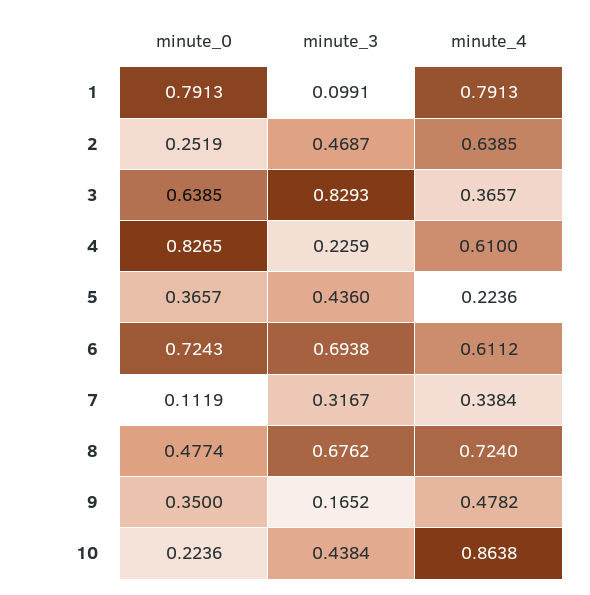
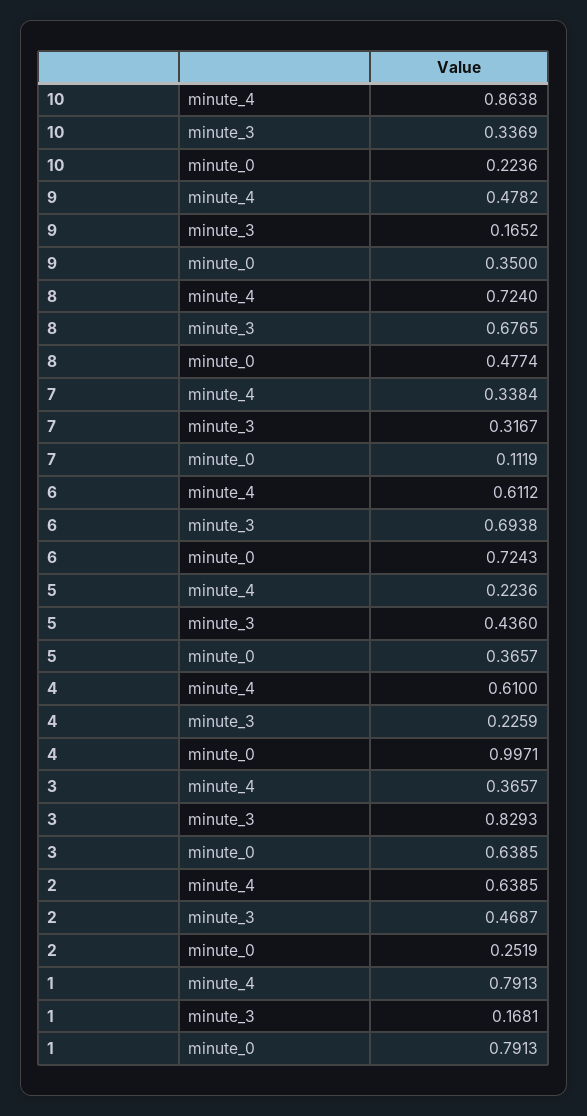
  {
    "minute_0": {
      "1": 0.7913,
      "2": 0.2519,
      "3": 0.6385,
-     "4": 0.8265,
+     "4": 0.9971,
      "5": 0.3657,
      "6": 0.7243,
      "7": 0.1119,
      "8": 0.4774,
      "9": 0.35,
      "10": 0.2236
    },
    "minute_3": {
-     "1": 0.0991,
+     "1": 0.1681,
      "2": 0.4687,
      "3": 0.8293,
      "4": 0.2259,
      "5": 0.436,
      "6": 0.6938,
      "7": 0.3167,
-     "8": 0.6762,
+     "8": 0.6765,
      "9": 0.1652,
-     "10": 0.4384
+     "10": 0.3369
    },
    "minute_4": {
      "1": 0.7913,
      "2": 0.6385,
      "3": 0.3657,
      "4": 0.61,
      "5": 0.2236,
      "6": 0.6112,
      "7": 0.3384,
      "8": 0.724,
      "9": 0.4782,
      "10": 0.8638
    }
  }

